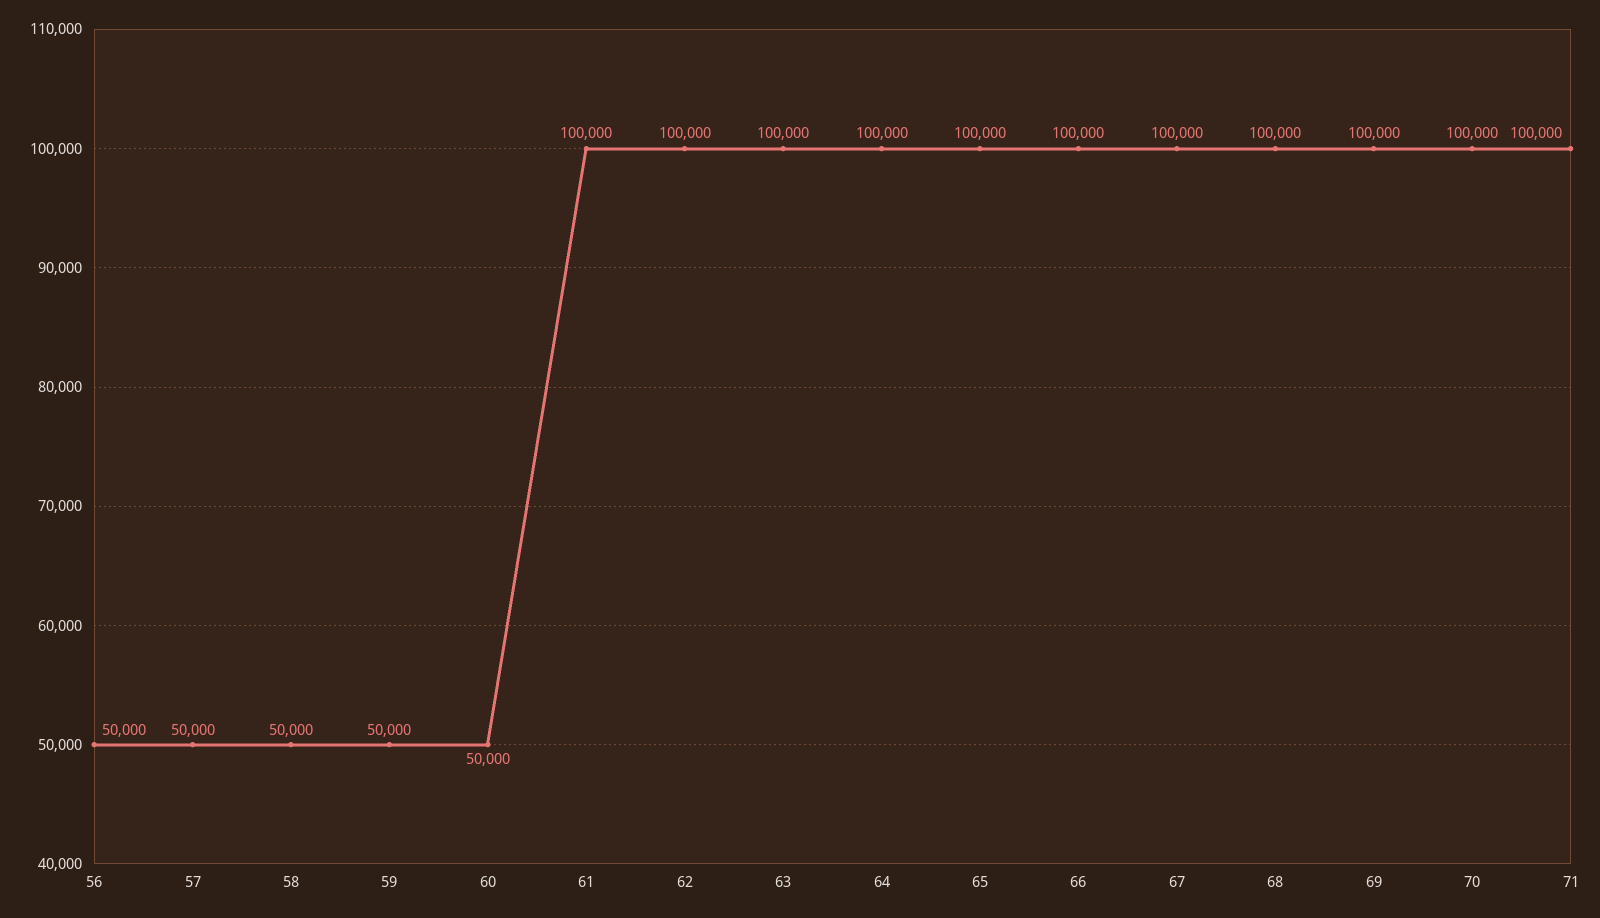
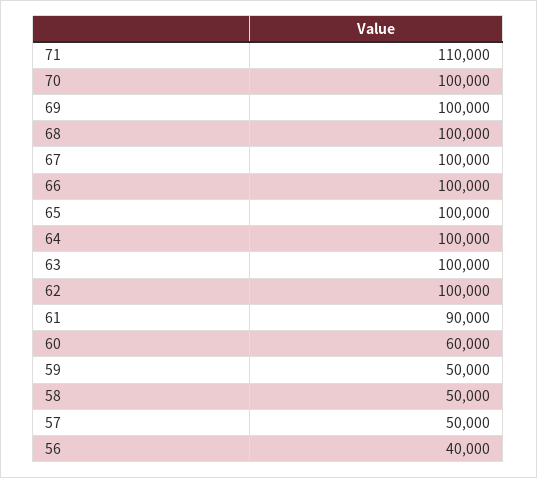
  {
-   "56": 50000,
+   "56": 40000,
    "57": 50000,
    "58": 50000,
    "59": 50000,
-   "60": 50000,
+   "60": 60000,
-   "61": 100000,
+   "61": 90000,
    "62": 100000,
    "63": 100000,
    "64": 100000,
    "65": 100000,
    "66": 100000,
    "67": 100000,
    "68": 100000,
    "69": 100000,
    "70": 100000,
-   "71": 100000
+   "71": 110000
  }

